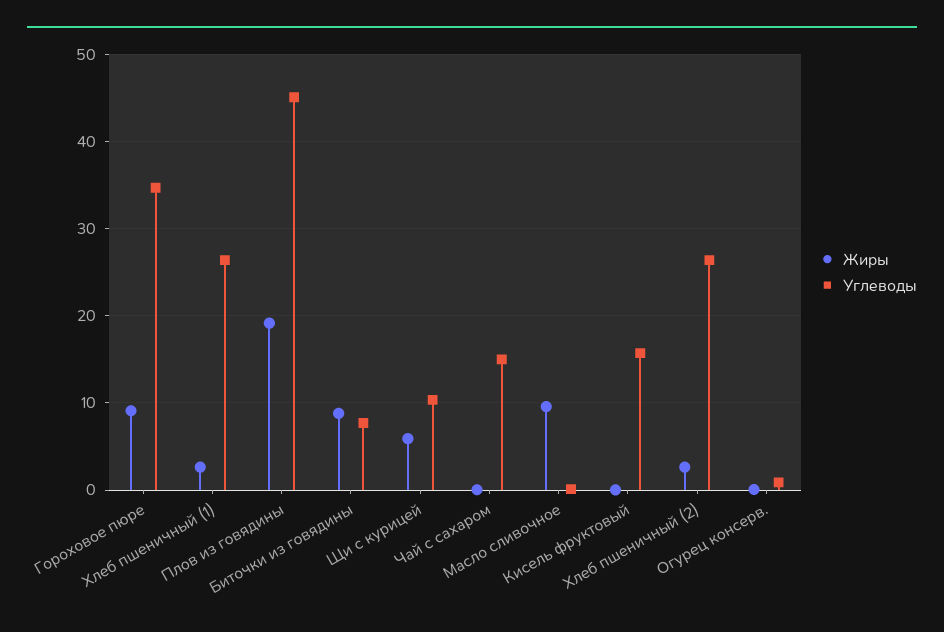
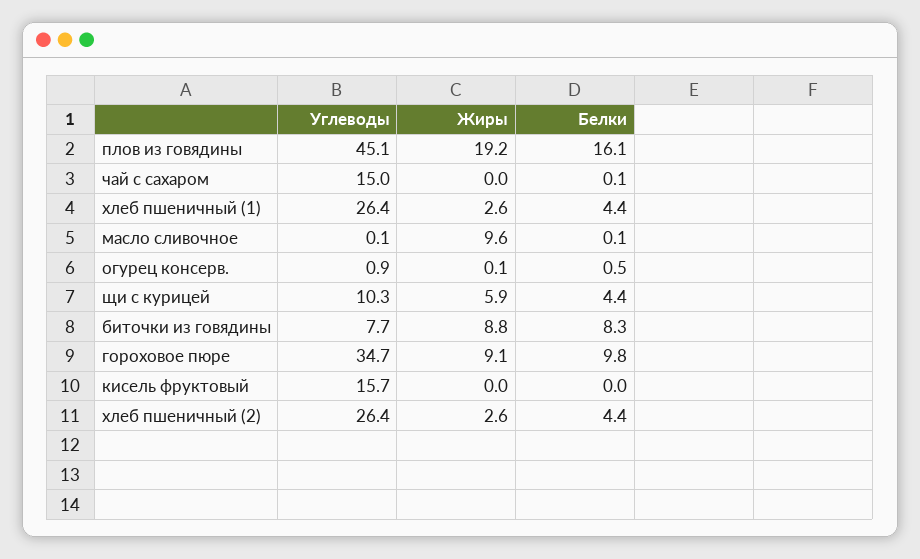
  {
    "Жиры": {
      "Гороховое пюре": 9.1,
      "Хлеб пшеничный (1)": 2.6,
      "Плов из говядины": 19.2,
      "Биточки из говядины": 8.8,
      "Щи с курицей": 5.9,
      "Чай с сахаром": 0,
      "Масло сливочное": 9.6,
      "Кисель фруктовый": 0,
      "Хлеб пшеничный (2)": 2.6,
      "Огурец консерв.": 0.1
    },
    "Углеводы": {
      "Гороховое пюре": 34.7,
      "Хлеб пшеничный (1)": 26.4,
      "Плов из говядины": 45.1,
      "Биточки из говядины": 7.7,
      "Щи с курицей": 10.3,
      "Чай с сахаром": 15,
      "Масло сливочное": 0.1,
      "Кисель фруктовый": 15.7,
      "Хлеб пшеничный (2)": 26.4,
      "Огурец консерв.": 0.9
-   }
+   },
+   "Белки": {
+     "Плов из говядины": 16.1,
+     "Чай с сахаром": 0.1,
+     "Хлеб пшеничный (1)": 4.4,
+     "Масло сливочное": 0.1,
+     "Огурец консерв.": 0.5,
+     "Щи с курицей": 4.4,
+     "Биточки из говядины": 8.3,
+     "Гороховое пюре": 9.8,
+     "Кисель фруктовый": 0,
+     "Хлеб пшеничный (2)": 4.4
+   }
  }

